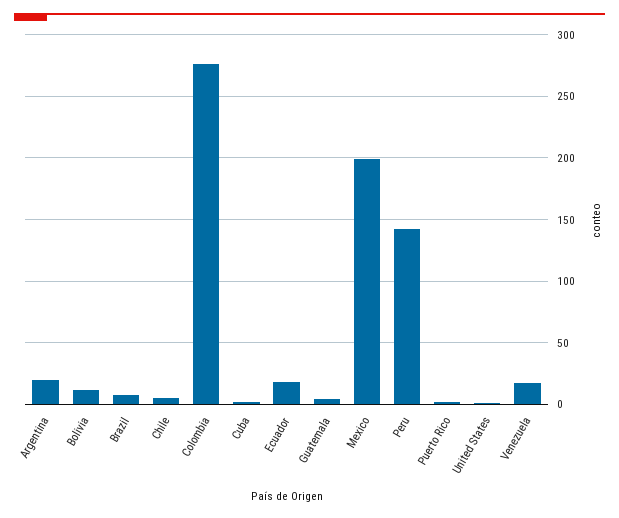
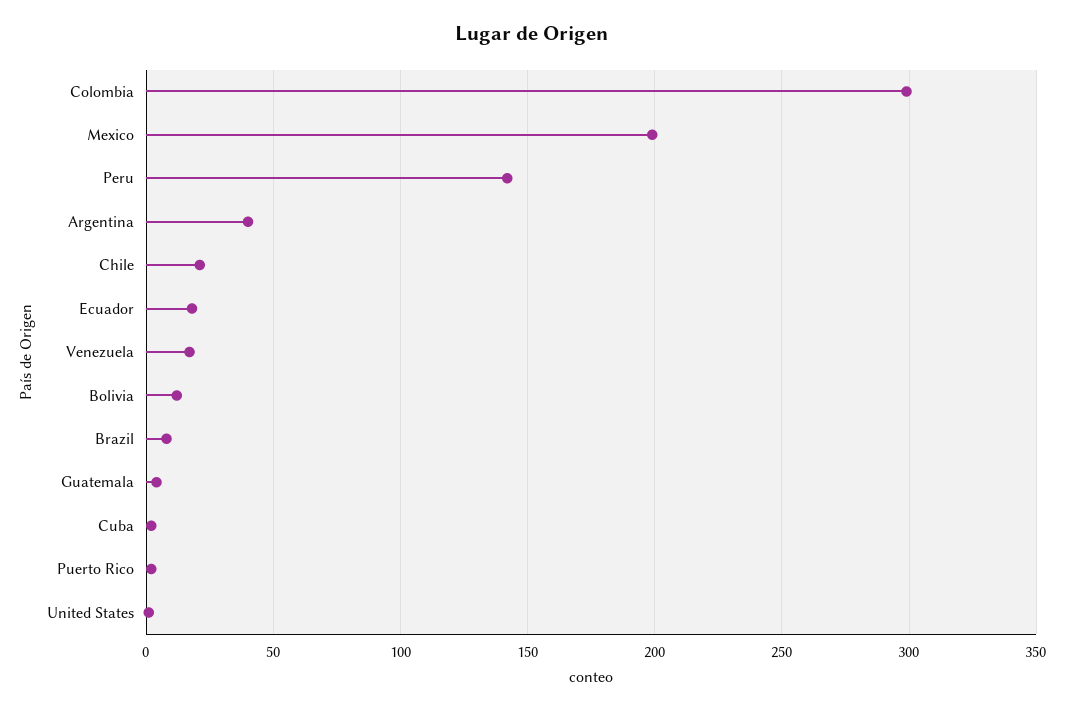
  {
-   "Argentina": 20,
+   "Argentina": 40,
    "Bolivia": 10,
    "Brazil": 10,
-   "Chile": 5,
+   "Chile": 20,
-   "Colombia": 275,
+   "Colombia": 300,
    "Cuba": 0,
    "Ecuador": 20,
    "Guatemala": 5,
    "Mexico": 200,
    "Peru": 140,
    "Puerto Rico": 0,
    "United States": 0,
    "Venezuela": 15
  }

